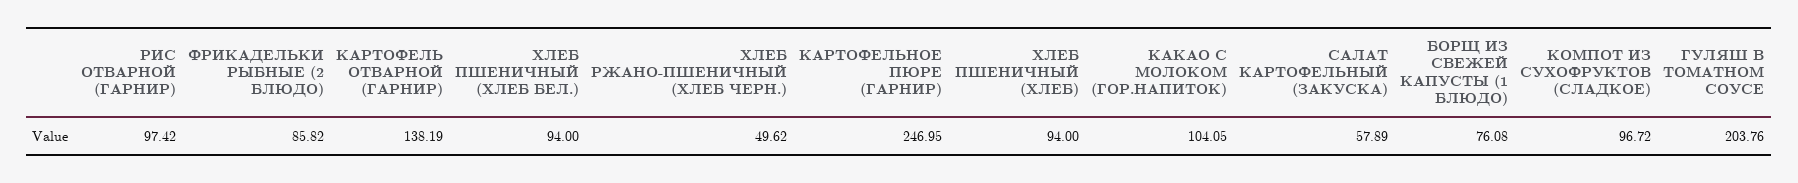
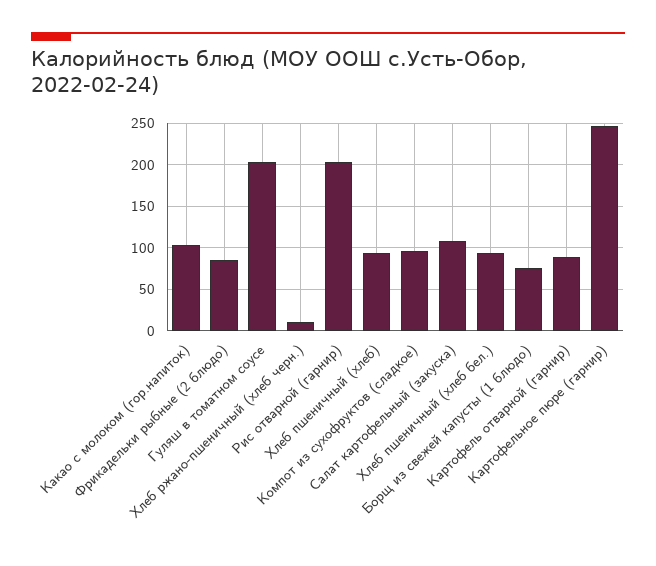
  {
-   "РИС ОТВАРНОЙ (ГАРНИР)": 97.42,
+   "РИС ОТВАРНОЙ (ГАРНИР)": 200,
    "ФРИКАДЕЛЬКИ РЫБНЫЕ (2 БЛЮДО)": 85.82,
-   "КАРТОФЕЛЬ ОТВАРНОЙ (ГАРНИР)": 138.19,
+   "КАРТОФЕЛЬ ОТВАРНОЙ (ГАРНИР)": 90,
    "ХЛЕБ ПШЕНИЧНЫЙ (ХЛЕБ БЕЛ.)": 94,
-   "ХЛЕБ РЖАНО-ПШЕНИЧНЫЙ (ХЛЕБ ЧЕРН.)": 49.62,
+   "ХЛЕБ РЖАНО-ПШЕНИЧНЫЙ (ХЛЕБ ЧЕРН.)": 10,
    "КАРТОФЕЛЬНОЕ ПЮРЕ (ГАРНИР)": 246.95,
    "ХЛЕБ ПШЕНИЧНЫЙ (ХЛЕБ)": 94,
    "КАКАО С МОЛОКОМ (ГОР.НАПИТОК)": 104.05,
-   "САЛАТ КАРТОФЕЛЬНЫЙ (ЗАКУСКА)": 57.89,
+   "САЛАТ КАРТОФЕЛЬНЫЙ (ЗАКУСКА)": 110,
    "БОРЩ ИЗ СВЕЖЕЙ КАПУСТЫ (1 БЛЮДО)": 76.08,
    "КОМПОТ ИЗ СУХОФРУКТОВ (СЛАДКОЕ)": 96.72,
    "ГУЛЯШ В ТОМАТНОМ СОУСЕ": 203.76
  }

